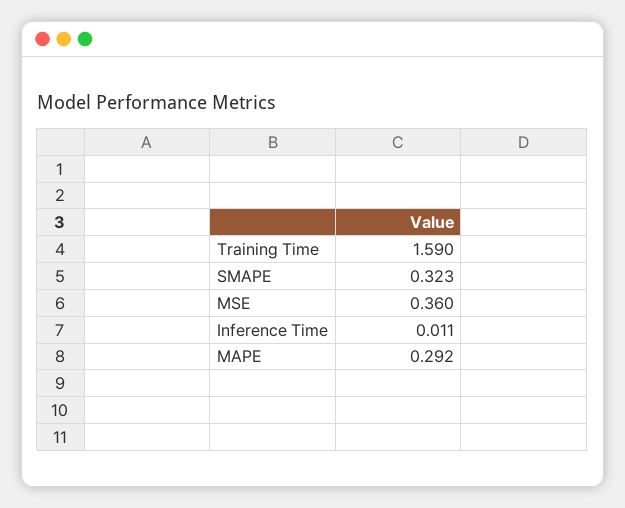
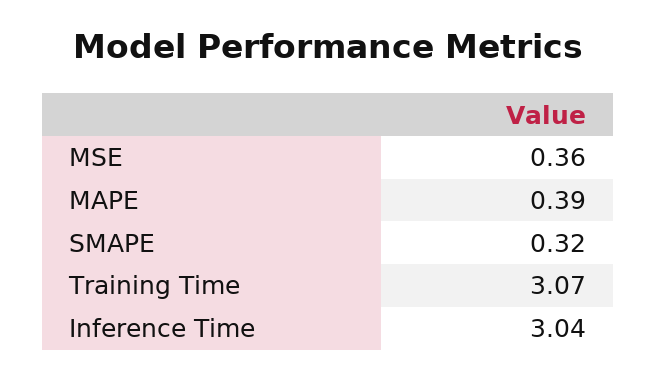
  {
-   "Training Time": 1.59,
+   "Training Time": 3.07,
    "SMAPE": 0.323,
    "MSE": 0.36,
-   "Inference Time": 0.011,
+   "Inference Time": 3.04,
-   "MAPE": 0.292
+   "MAPE": 0.39
  }

